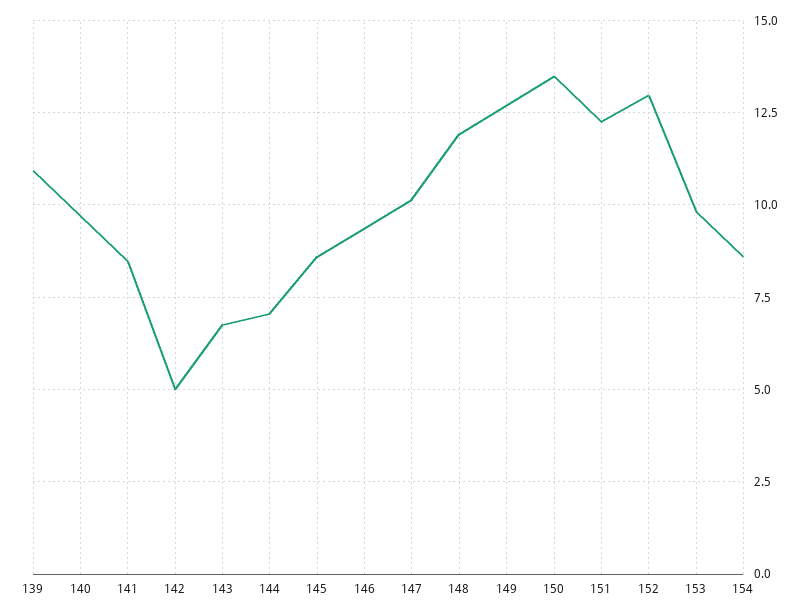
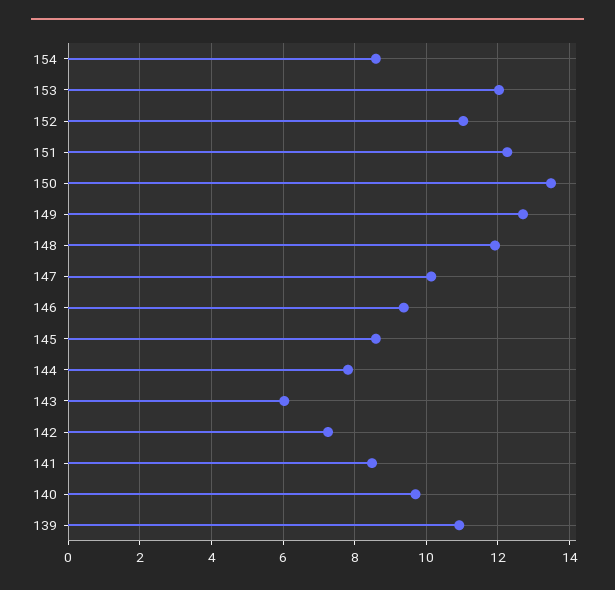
  {
    "139": 11,
    "140": 9.8,
    "141": 8.4,
-   "142": 5,
+   "142": 7.2,
-   "143": 6.75,
+   "143": 6,
-   "144": 7,
+   "144": 7.8,
    "145": 8.6,
    "146": 9.4,
    "147": 10.2,
    "148": 12,
    "149": 12.8,
    "150": 13.4,
    "151": 12.2,
-   "152": 13,
+   "152": 11,
-   "153": 9.75,
+   "153": 12,
    "154": 8.6
  }

